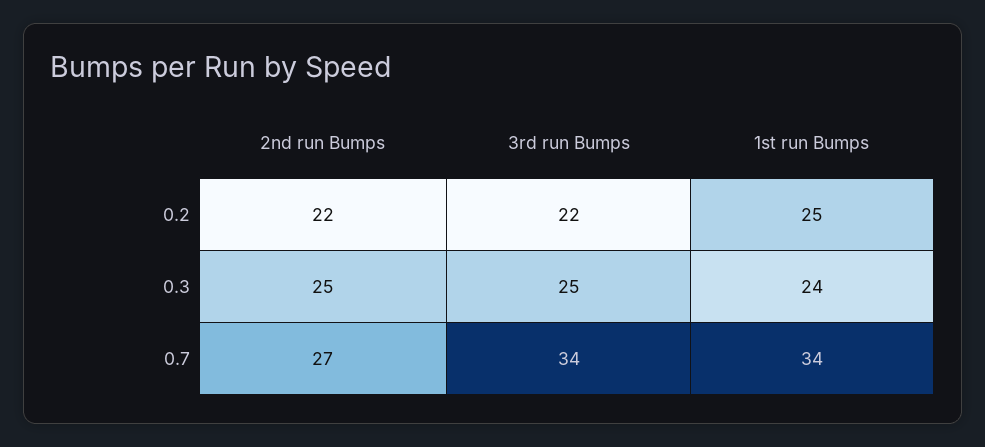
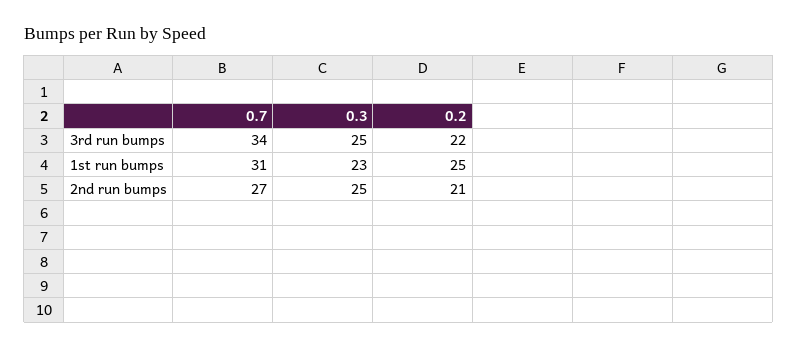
  {
    "2nd run Bumps": {
-     "0.2": 22,
+     "0.2": 21,
      "0.3": 25,
      "0.7": 27
    },
    "3rd run Bumps": {
      "0.2": 22,
      "0.3": 25,
      "0.7": 34
    },
    "1st run Bumps": {
      "0.2": 25,
-     "0.3": 24,
+     "0.3": 23,
-     "0.7": 34
+     "0.7": 31
    }
  }

